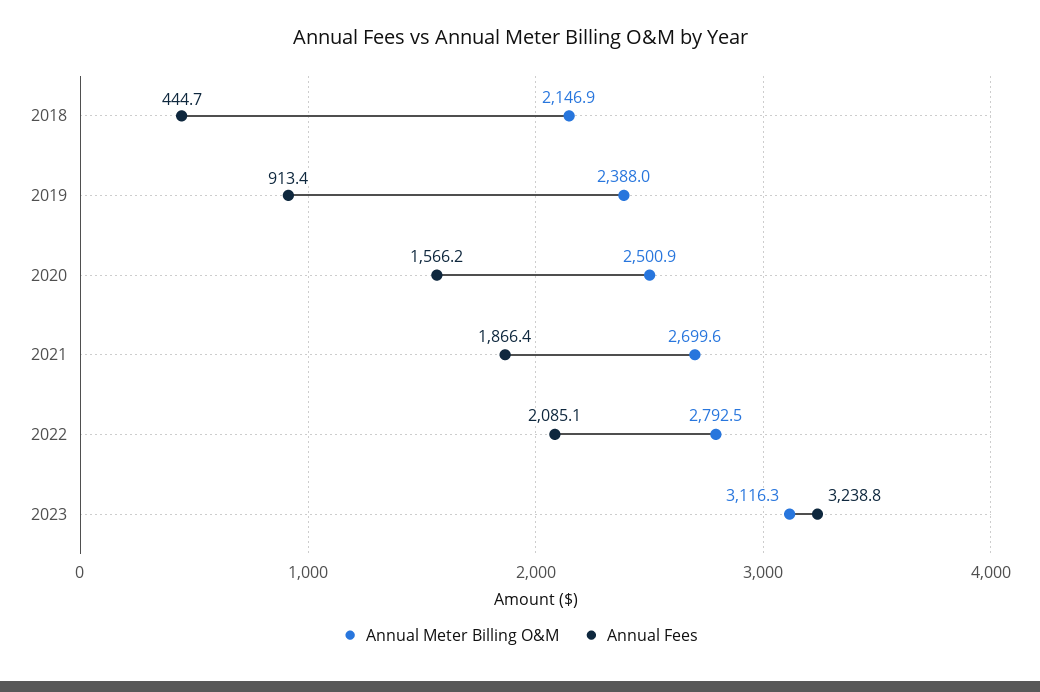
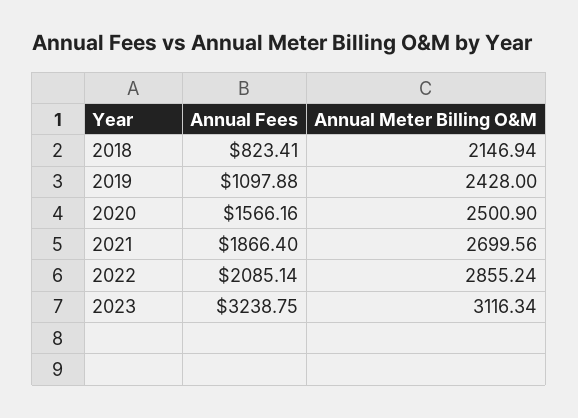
  {
    "Annual Meter Billing O&M": {
      "2018": 2146.94,
-     "2019": 2388,
+     "2019": 2428,
      "2020": 2500.9,
      "2021": 2699.56,
-     "2022": 2792.5,
+     "2022": 2855.24,
      "2023": 3116.34
    },
    "Annual Fees": {
-     "2018": 444.7,
+     "2018": 823.41,
-     "2019": 913.4,
+     "2019": 1097.88,
      "2020": 1566.16,
      "2021": 1866.4,
      "2022": 2085.14,
      "2023": 3238.75
    }
  }

